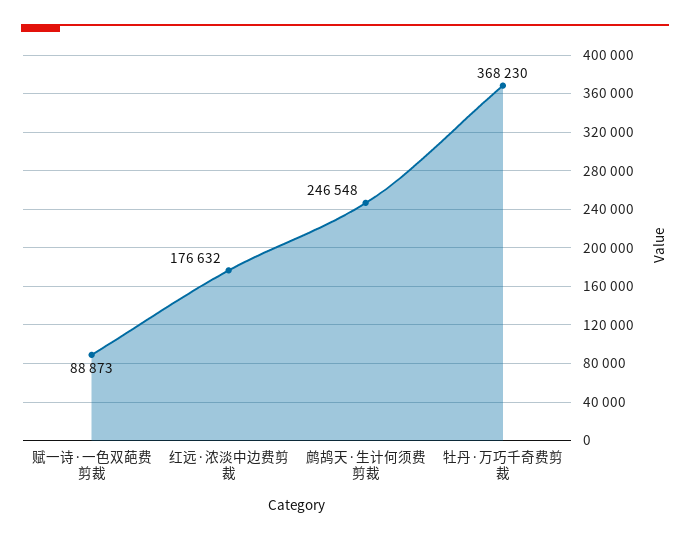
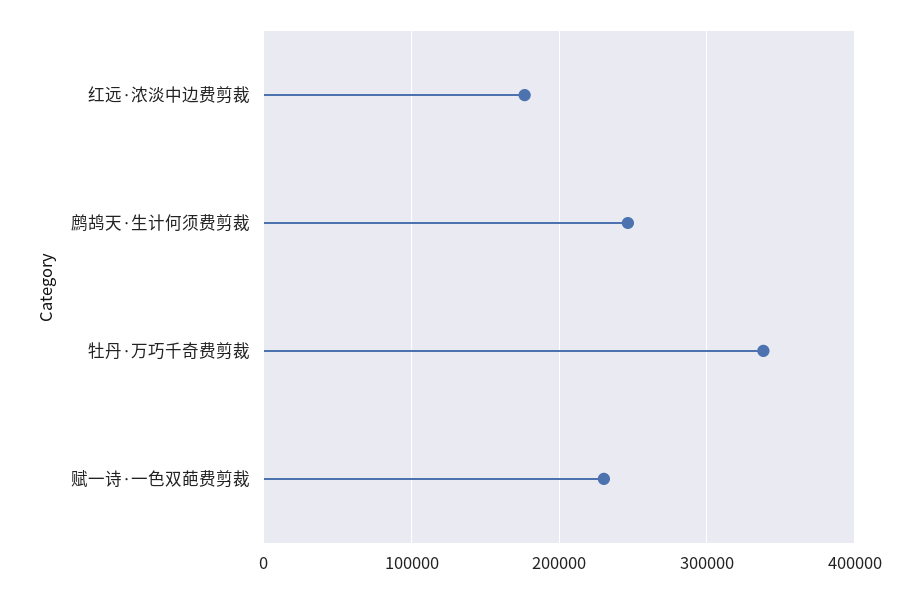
  {
-   "赋一诗·一色双葩费剪裁": 88873,
+   "赋一诗·一色双葩费剪裁": 230000,
    "红远·浓淡中边费剪裁": 176632,
    "鹧鸪天·生计何须费剪裁": 246548,
-   "牡丹·万巧千奇费剪裁": 368230
+   "牡丹·万巧千奇费剪裁": 340000
  }

